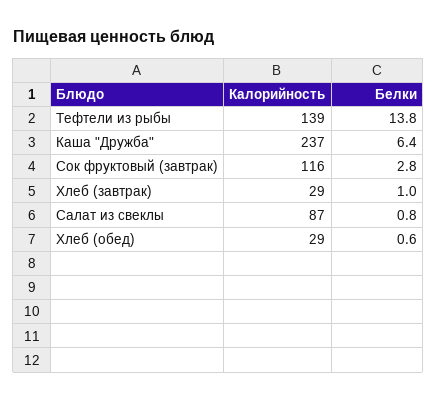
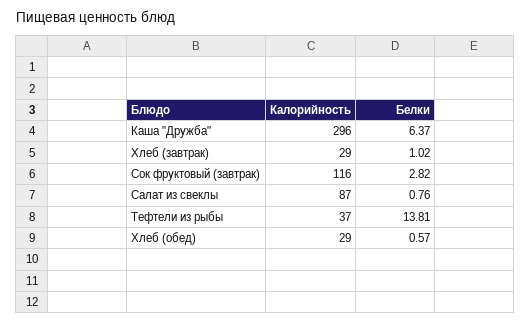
  {
    "Калорийность": {
-     "Тефтели из рыбы": 139,
+     "Тефтели из рыбы": 37,
-     "Каша \"Дружба\"": 237,
+     "Каша \"Дружба\"": 296,
      "Сок фруктовый (завтрак)": 116,
      "Хлеб (завтрак)": 29,
      "Салат из свеклы": 87,
      "Хлеб (обед)": 29
    },
    "Белки": {
      "Тефтели из рыбы": 13.81,
      "Каша \"Дружба\"": 6.37,
      "Сок фруктовый (завтрак)": 2.82,
      "Хлеб (завтрак)": 1.02,
      "Салат из свеклы": 0.76,
      "Хлеб (обед)": 0.57
    }
  }

